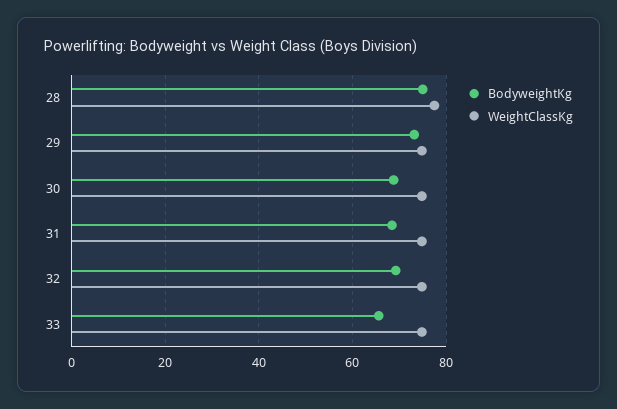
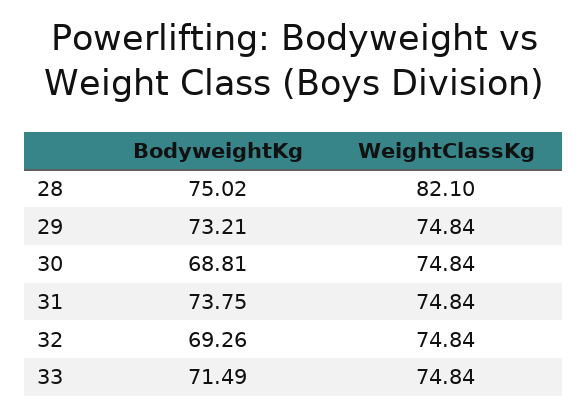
  {
    "BodyweightKg": {
      "28": 75.02,
      "29": 73.21,
      "30": 68.81,
-     "31": 68,
+     "31": 73.75,
      "32": 69.26,
-     "33": 66
+     "33": 71.49
    },
    "WeightClassKg": {
-     "28": 78,
+     "28": 82.1,
      "29": 74.84,
      "30": 74.84,
      "31": 74.84,
      "32": 74.84,
      "33": 74.84
    }
  }

